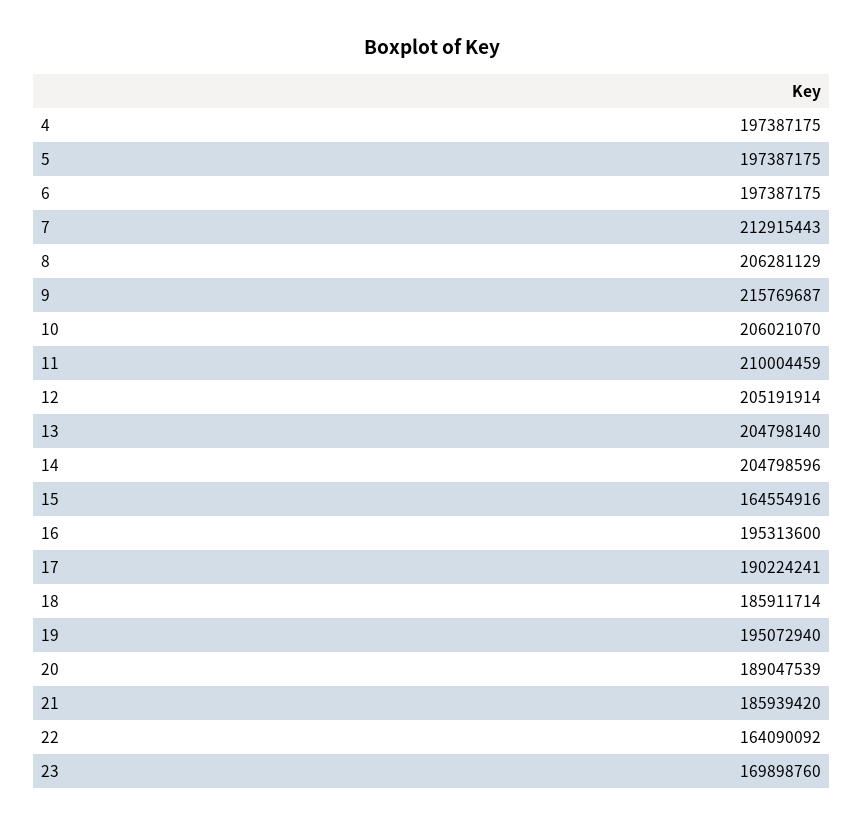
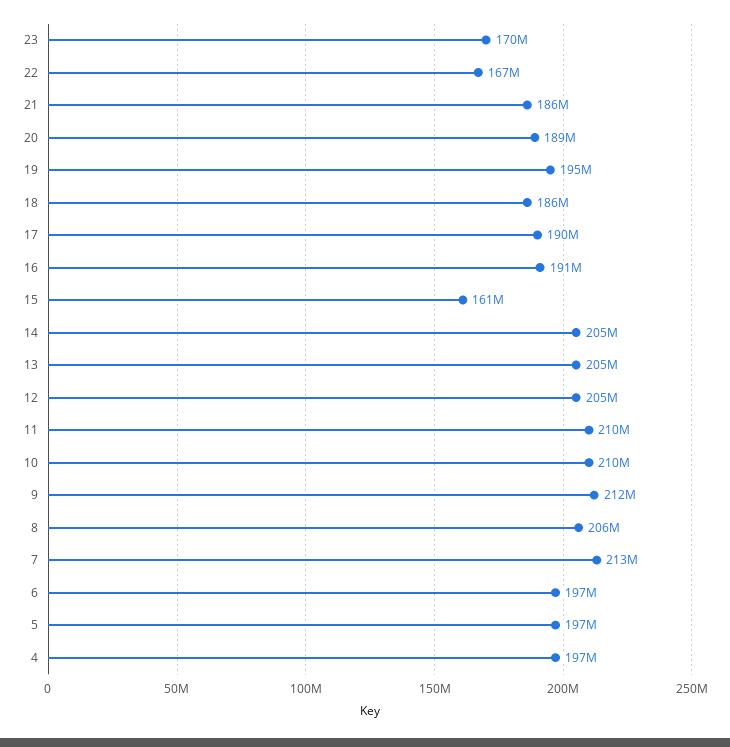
  {
    "4": 197387175,
    "5": 197387175,
    "6": 197387175,
    "7": 212915443,
    "8": 206281129,
-   "9": 215769687,
+   "9": 212000000,
-   "10": 206021070,
+   "10": 210000000,
    "11": 210004459,
    "12": 205191914,
    "13": 204798140,
    "14": 204798596,
-   "15": 164554916,
+   "15": 161000000,
-   "16": 195313600,
+   "16": 191000000,
    "17": 190224241,
    "18": 185911714,
    "19": 195072940,
    "20": 189047539,
    "21": 185939420,
-   "22": 164090092,
+   "22": 167000000,
    "23": 169898760
  }

